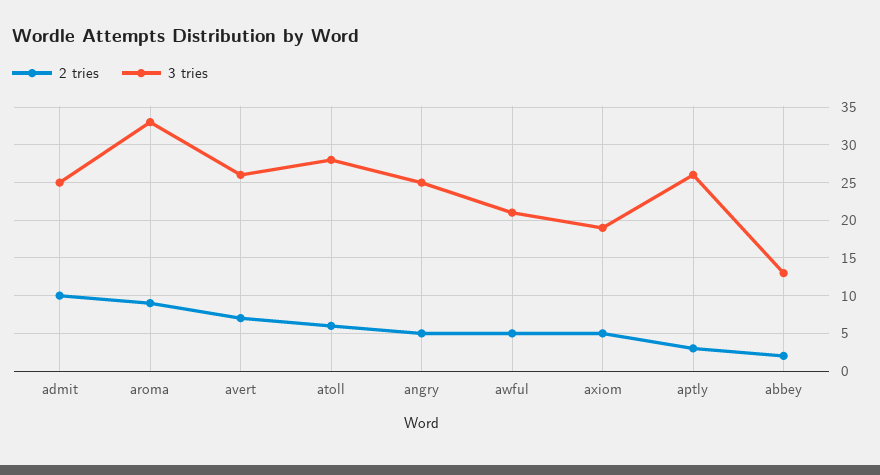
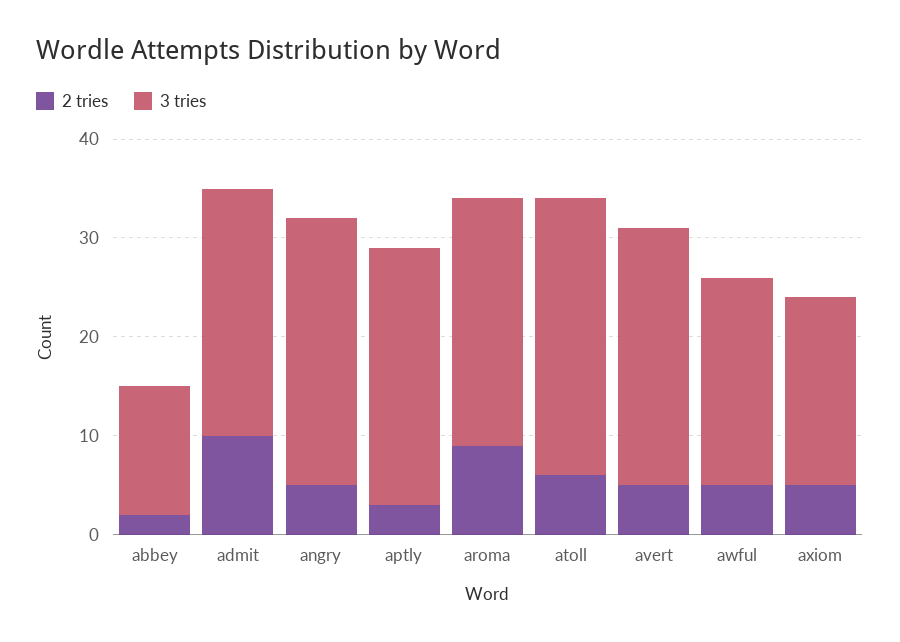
  {
    "2 tries": {
      "admit": 10,
      "aroma": 9,
-     "avert": 7,
+     "avert": 5,
      "atoll": 6,
      "angry": 5,
      "awful": 5,
      "axiom": 5,
      "aptly": 3,
      "abbey": 2
    },
    "3 tries": {
      "admit": 25,
-     "aroma": 33,
+     "aroma": 25,
      "avert": 26,
      "atoll": 28,
-     "angry": 25,
+     "angry": 27,
      "awful": 21,
      "axiom": 19,
      "aptly": 26,
      "abbey": 13
    }
  }

